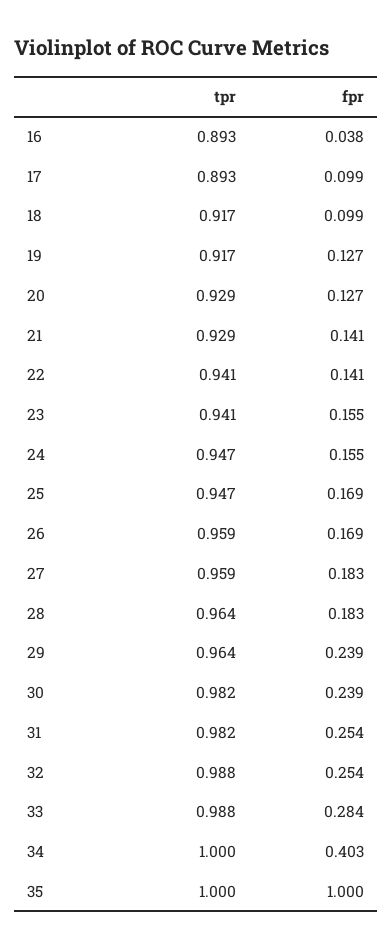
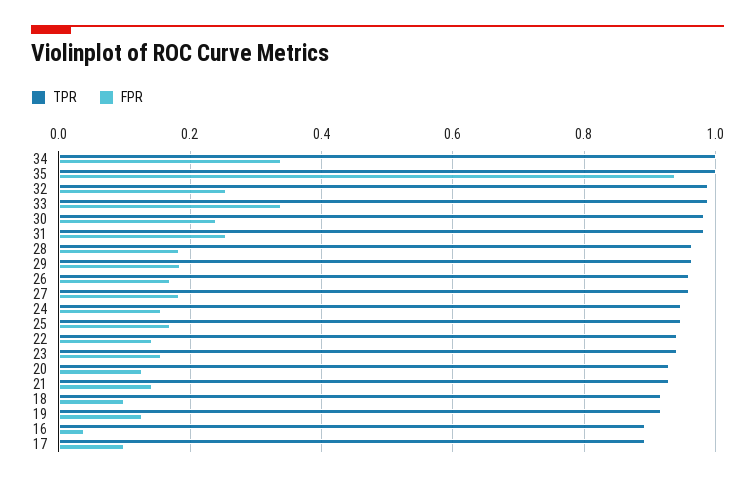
  {
    "tpr": {
      "16": 0.893,
      "17": 0.893,
      "18": 0.917,
      "19": 0.917,
      "20": 0.929,
      "21": 0.929,
      "22": 0.941,
      "23": 0.941,
      "24": 0.947,
      "25": 0.947,
      "26": 0.959,
      "27": 0.959,
      "28": 0.964,
      "29": 0.964,
      "30": 0.982,
      "31": 0.982,
      "32": 0.988,
      "33": 0.988,
      "34": 1,
      "35": 1
    },
    "fpr": {
      "16": 0.038,
      "17": 0.099,
      "18": 0.099,
      "19": 0.127,
      "20": 0.127,
      "21": 0.141,
      "22": 0.141,
      "23": 0.155,
      "24": 0.155,
      "25": 0.169,
      "26": 0.169,
      "27": 0.183,
      "28": 0.183,
-     "29": 0.239,
+     "29": 0.18,
      "30": 0.239,
      "31": 0.254,
      "32": 0.254,
-     "33": 0.284,
+     "33": 0.34,
-     "34": 0.403,
+     "34": 0.34,
-     "35": 1
+     "35": 0.94
    }
  }

